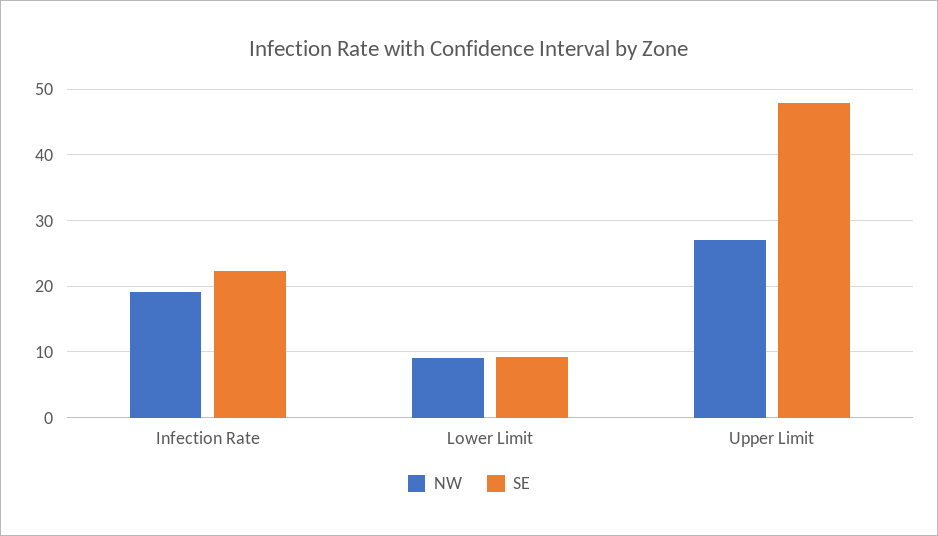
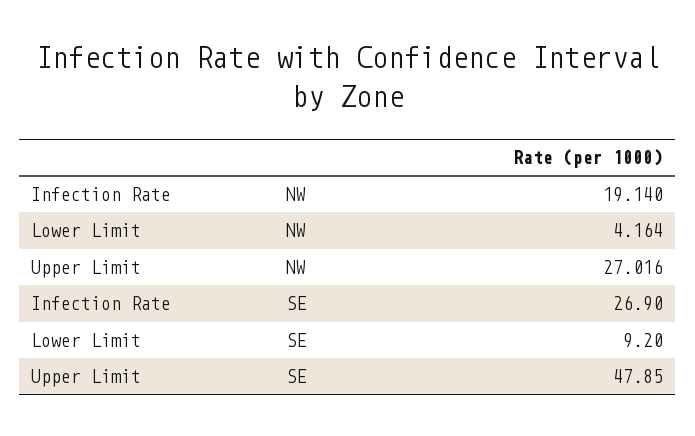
  {
    "NW": {
      "Infection Rate": 19.14,
-     "Lower Limit": 9,
+     "Lower Limit": 4.164,
      "Upper Limit": 27.016
    },
    "SE": {
-     "Infection Rate": 22,
+     "Infection Rate": 26.9,
      "Lower Limit": 9.2,
      "Upper Limit": 47.85
    }
  }

